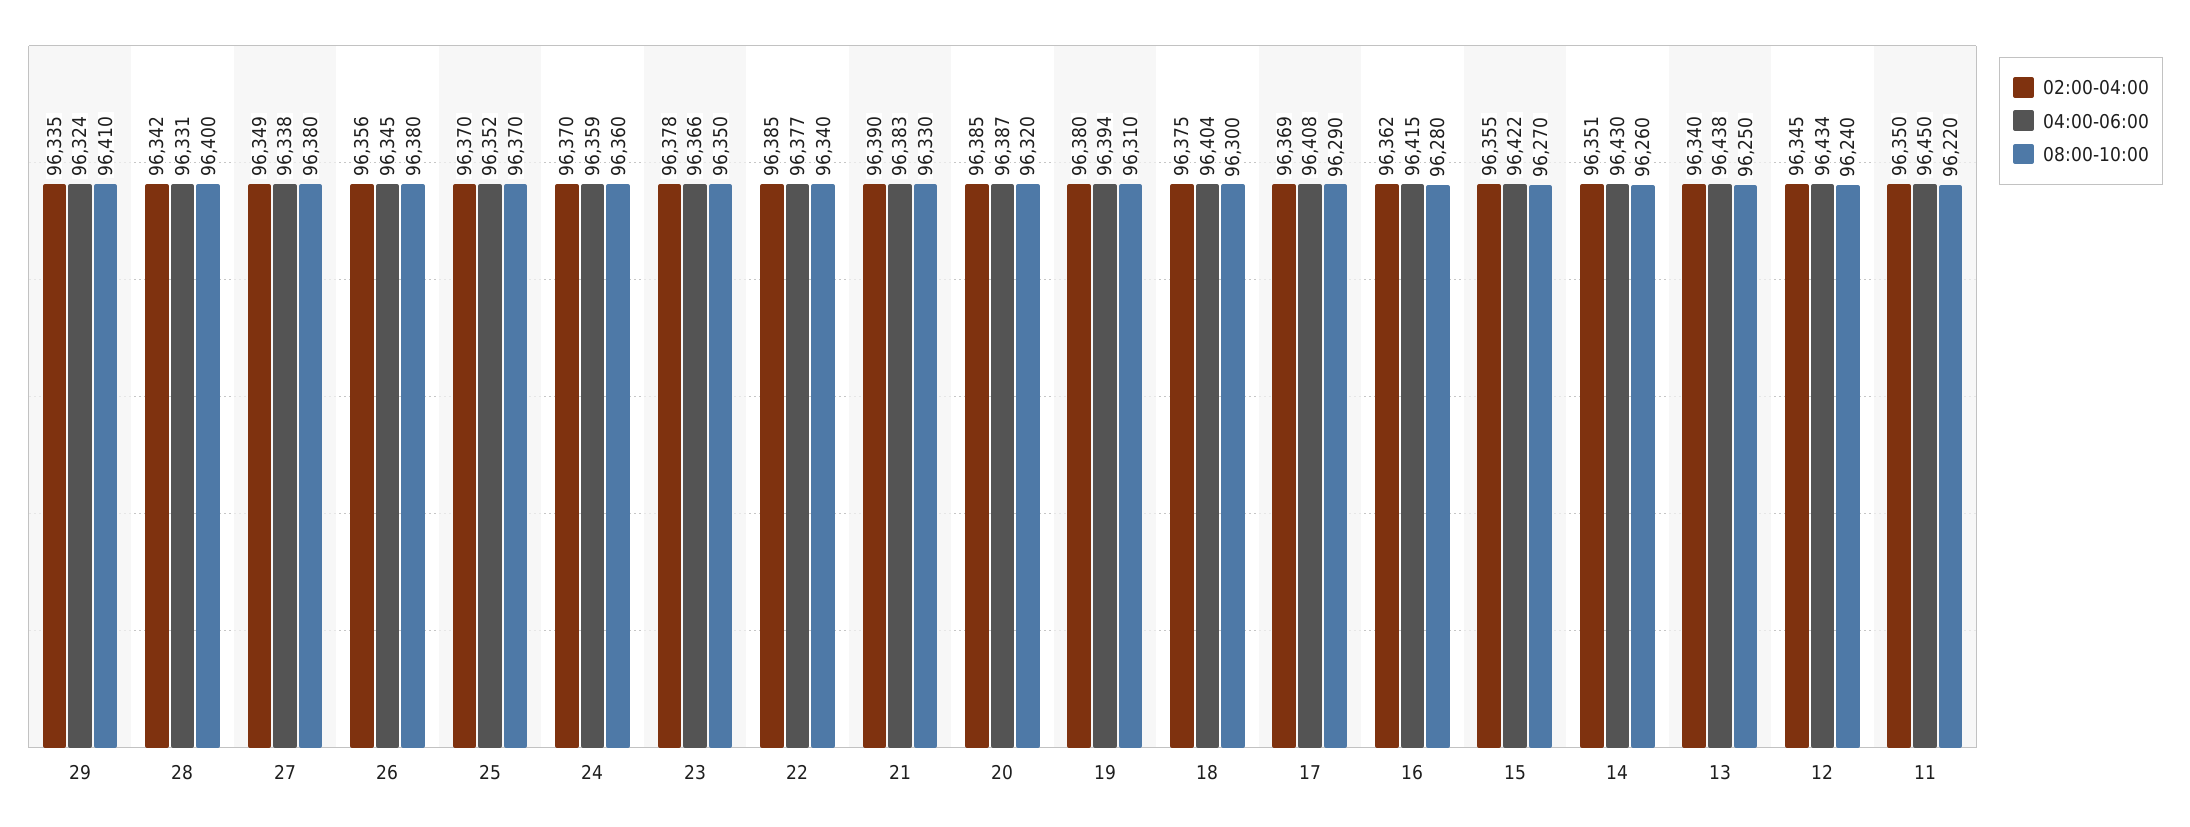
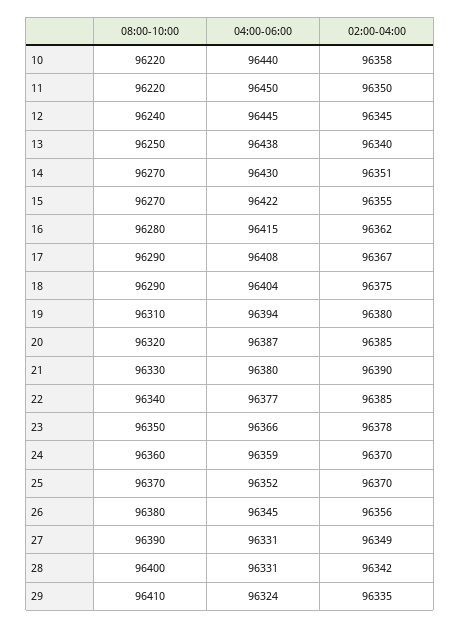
  {
    "02:00-04:00": {
      "29": 96335,
      "28": 96342,
      "27": 96349,
      "26": 96356,
      "25": 96370,
      "24": 96370,
      "23": 96378,
      "22": 96385,
      "21": 96390,
      "20": 96385,
      "19": 96380,
      "18": 96375,
-     "17": 96369,
+     "17": 96367,
      "16": 96362,
      "15": 96355,
      "14": 96351,
      "13": 96340,
      "12": 96345,
-     "11": 96350
+     "11": 96350,
+     "10": 96358
    },
    "04:00-06:00": {
      "29": 96324,
      "28": 96331,
-     "27": 96338,
+     "27": 96331,
      "26": 96345,
      "25": 96352,
      "24": 96359,
      "23": 96366,
      "22": 96377,
-     "21": 96383,
+     "21": 96380,
      "20": 96387,
      "19": 96394,
      "18": 96404,
      "17": 96408,
      "16": 96415,
      "15": 96422,
      "14": 96430,
      "13": 96438,
-     "12": 96434,
+     "12": 96445,
-     "11": 96450
+     "11": 96450,
+     "10": 96440
    },
    "08:00-10:00": {
      "29": 96410,
      "28": 96400,
-     "27": 96380,
+     "27": 96390,
      "26": 96380,
      "25": 96370,
      "24": 96360,
      "23": 96350,
      "22": 96340,
      "21": 96330,
      "20": 96320,
      "19": 96310,
-     "18": 96300,
+     "18": 96290,
      "17": 96290,
      "16": 96280,
      "15": 96270,
-     "14": 96260,
+     "14": 96270,
      "13": 96250,
      "12": 96240,
-     "11": 96220
+     "11": 96220,
+     "10": 96220
    }
  }

